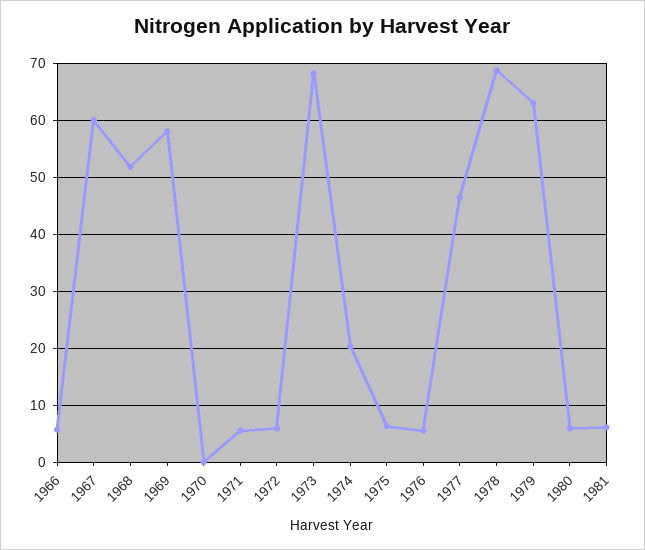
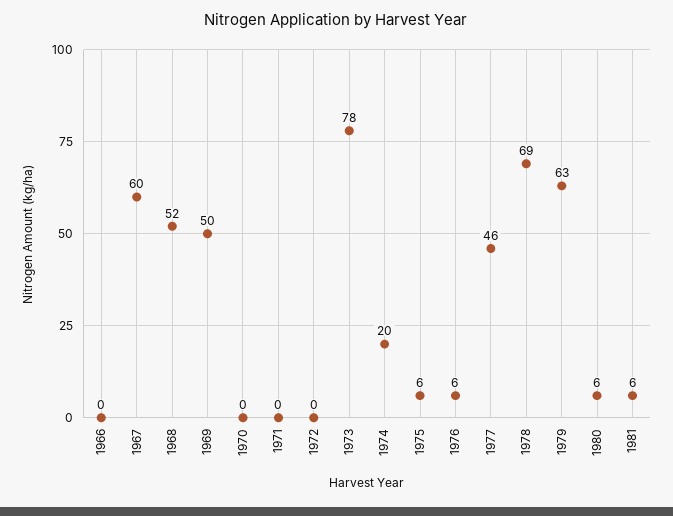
  {
-   "1966": 6,
+   "1966": 0,
    "1967": 60,
    "1968": 52,
-   "1969": 58,
+   "1969": 50,
    "1970": 0,
-   "1971": 6,
+   "1971": 0,
-   "1972": 6,
+   "1972": 0,
-   "1973": 68,
+   "1973": 78,
    "1974": 20,
    "1975": 6,
    "1976": 6,
    "1977": 46,
    "1978": 69,
    "1979": 63,
    "1980": 6,
    "1981": 6
  }

